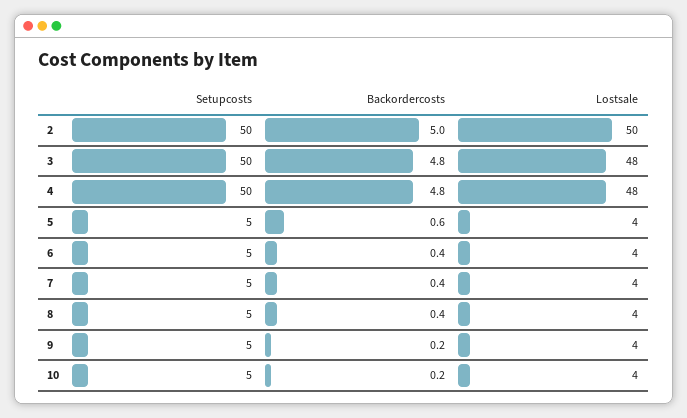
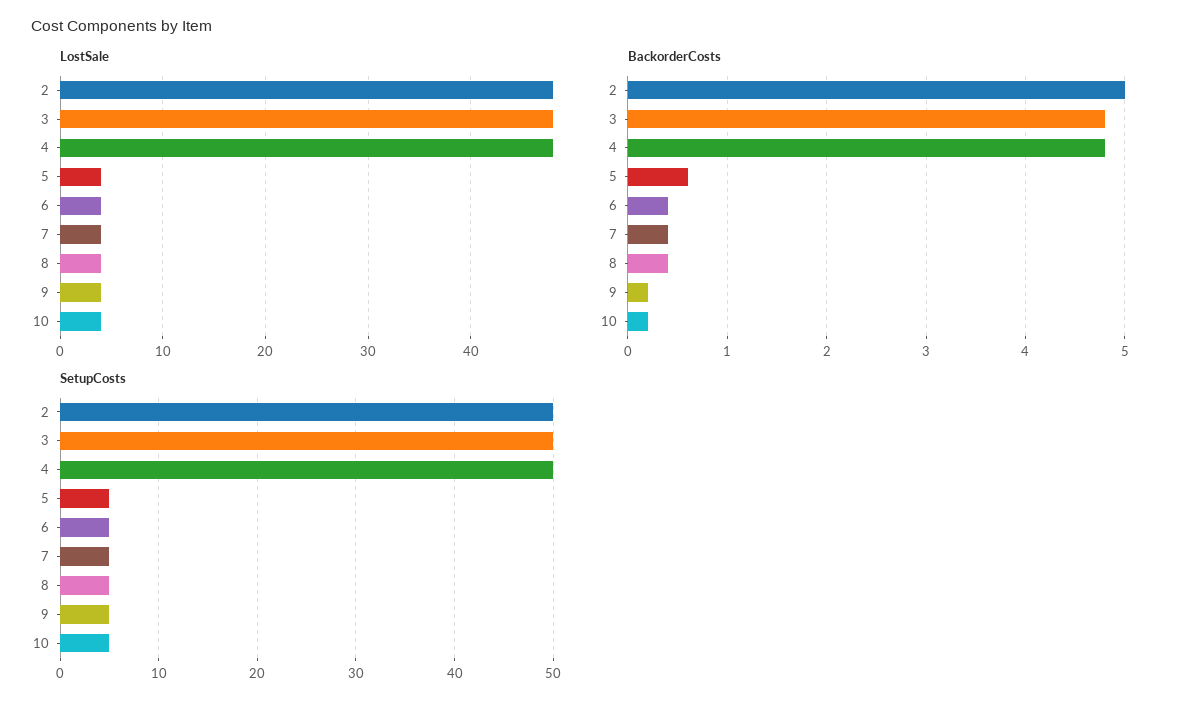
  {
    "Setupcosts": {
      "2": 50,
      "3": 50,
      "4": 50,
      "5": 5,
      "6": 5,
      "7": 5,
      "8": 5,
      "9": 5,
      "10": 5
    },
    "Backordercosts": {
      "2": 5,
      "3": 4.8,
      "4": 4.8,
      "5": 0.6,
      "6": 0.4,
      "7": 0.4,
      "8": 0.4,
      "9": 0.2,
      "10": 0.2
    },
    "Lostsale": {
-     "2": 50,
+     "2": 48,
      "3": 48,
      "4": 48,
      "5": 4,
      "6": 4,
      "7": 4,
      "8": 4,
      "9": 4,
      "10": 4
    }
  }

